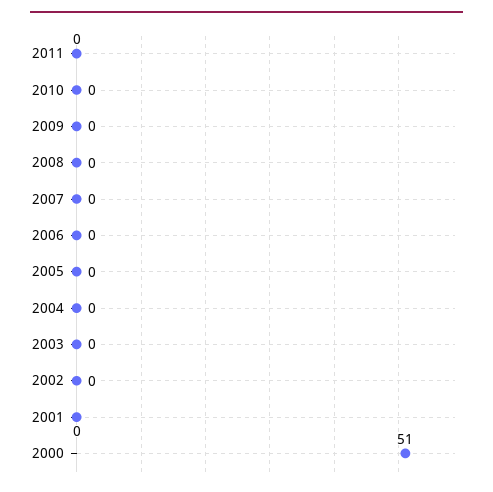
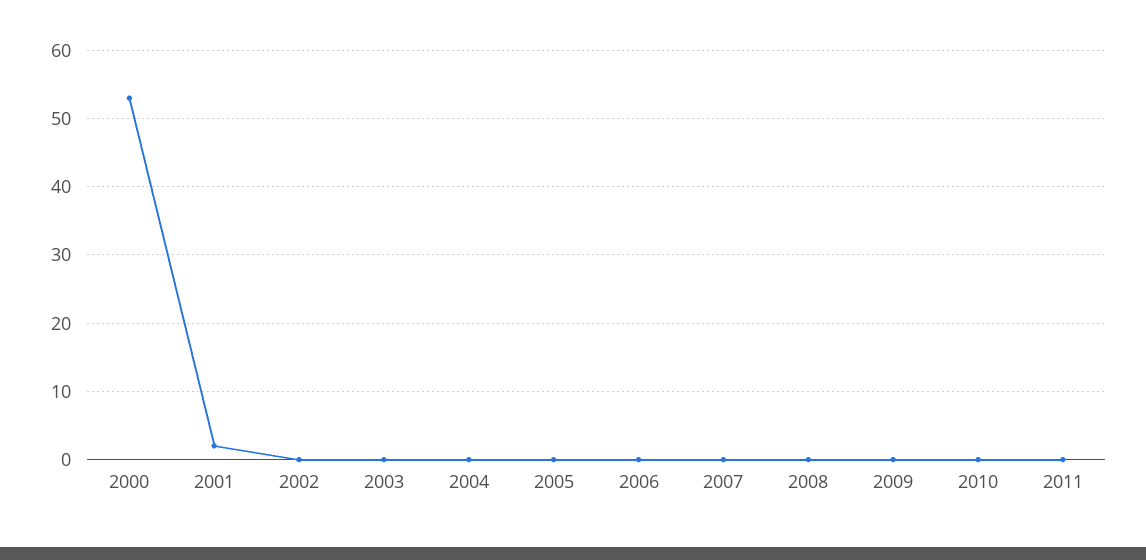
  {
    "2011": 0,
    "2010": 0,
    "2009": 0,
    "2008": 0,
    "2007": 0,
    "2006": 0,
    "2005": 0,
    "2004": 0,
    "2003": 0,
    "2002": 0,
-   "2001": 0,
+   "2001": 2,
-   "2000": 51
+   "2000": 53
  }

